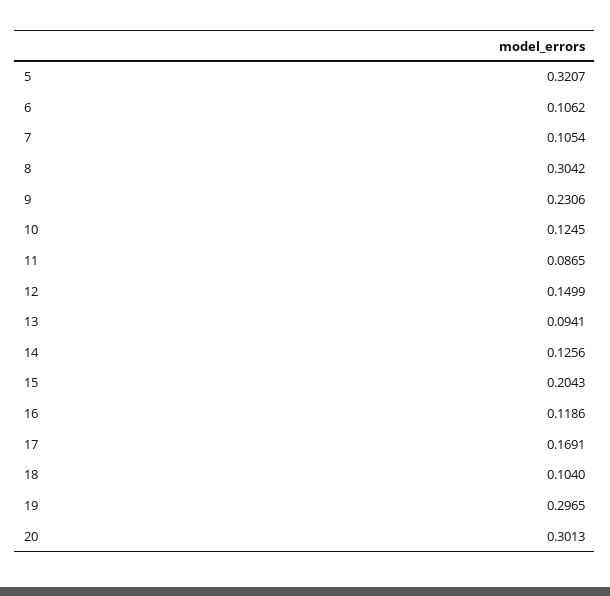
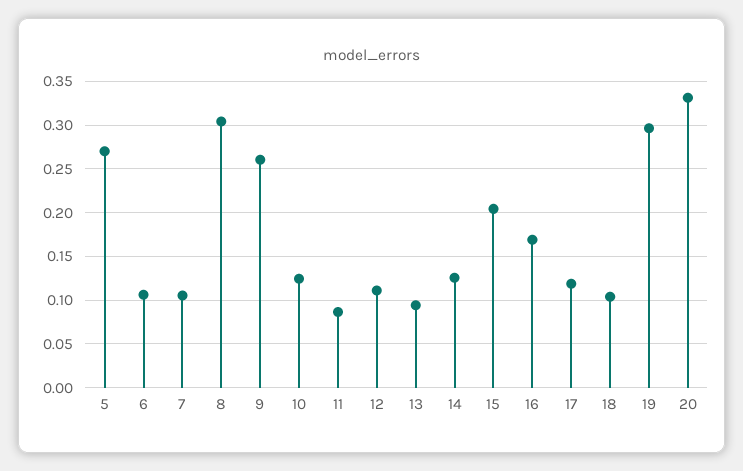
  {
-   "5": 0.3207,
+   "5": 0.27,
    "6": 0.1062,
    "7": 0.1054,
    "8": 0.3042,
-   "9": 0.2306,
+   "9": 0.26,
    "10": 0.1245,
    "11": 0.0865,
-   "12": 0.1499,
+   "12": 0.11,
    "13": 0.0941,
    "14": 0.1256,
    "15": 0.2043,
-   "16": 0.1186,
+   "16": 0.17,
-   "17": 0.1691,
+   "17": 0.12,
    "18": 0.104,
    "19": 0.2965,
-   "20": 0.3013
+   "20": 0.33
  }

